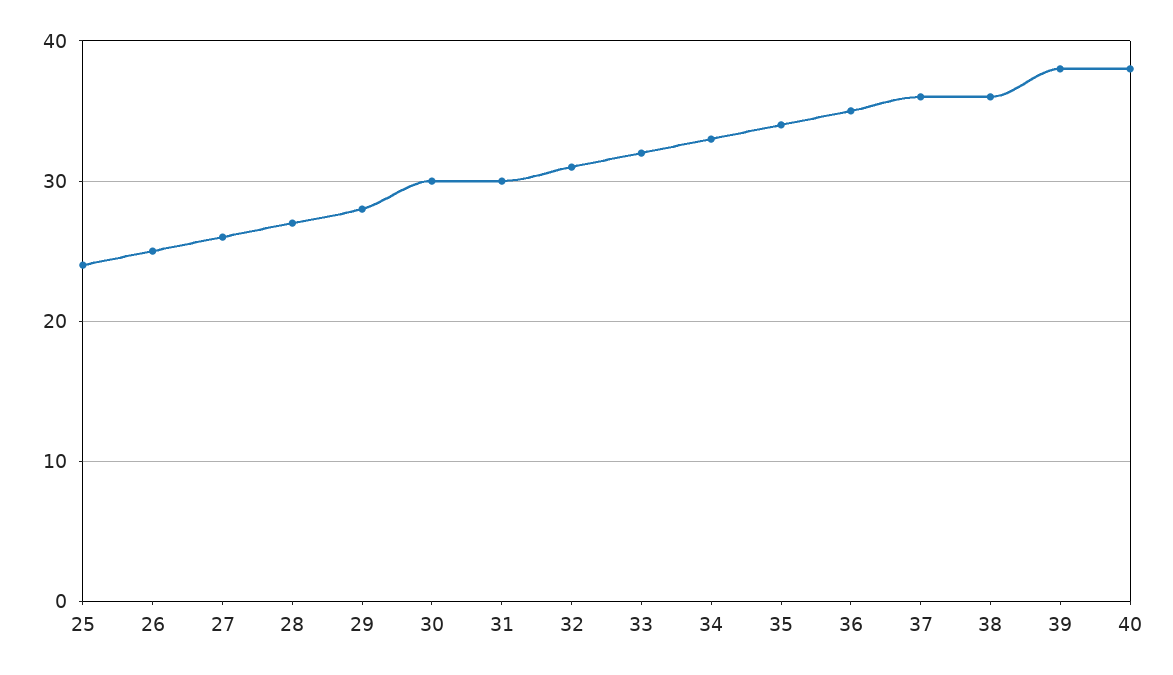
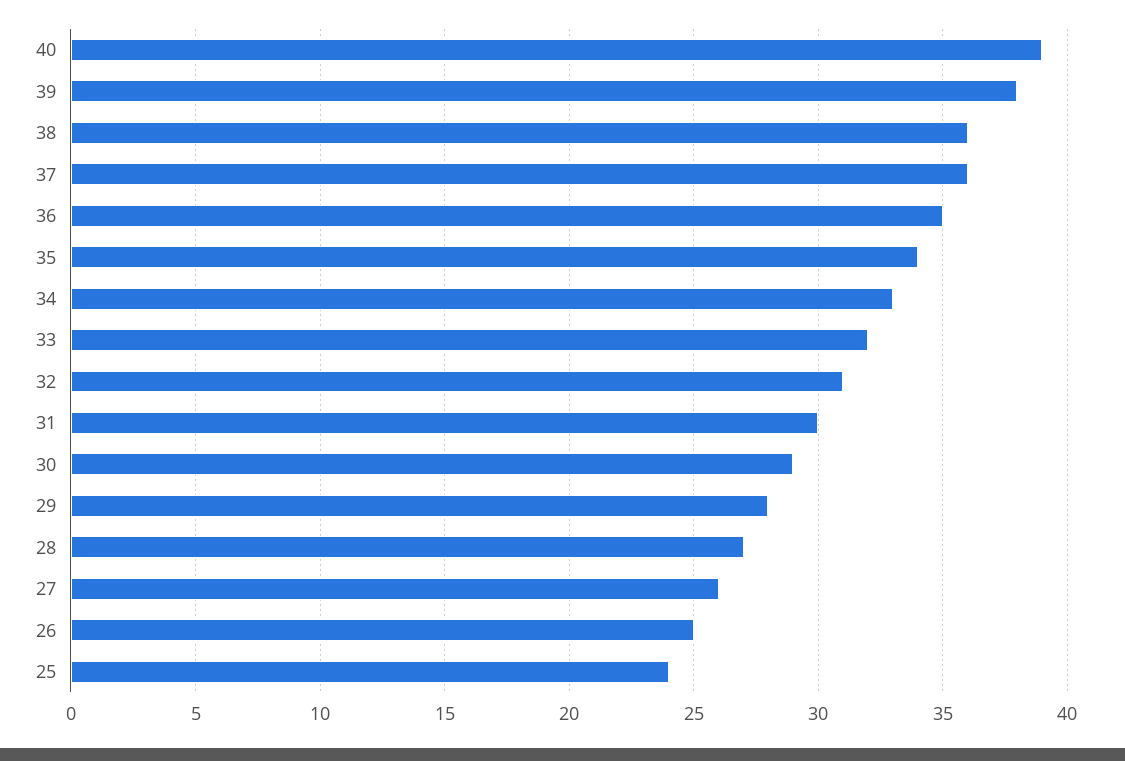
  {
    "25": 24,
    "26": 25,
    "27": 26,
    "28": 27,
    "29": 28,
-   "30": 30,
+   "30": 29,
    "31": 30,
    "32": 31,
    "33": 32,
    "34": 33,
    "35": 34,
    "36": 35,
    "37": 36,
    "38": 36,
    "39": 38,
-   "40": 38
+   "40": 39
  }

